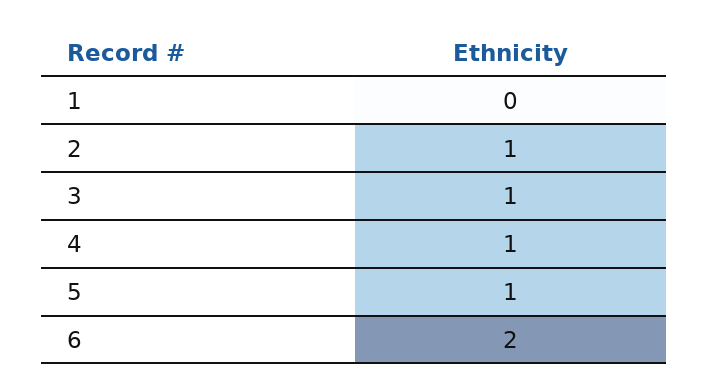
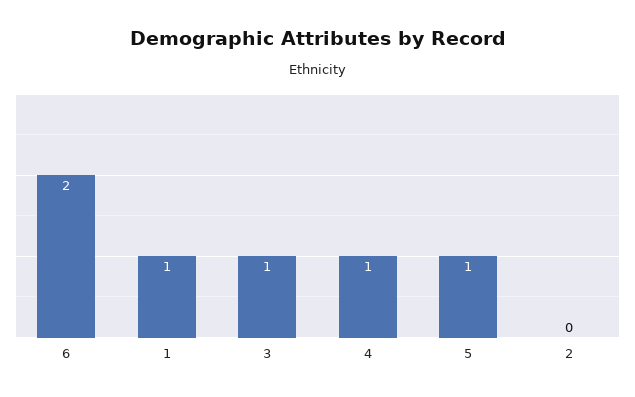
  {
-   "1": 0,
+   "1": 1,
-   "2": 1,
+   "2": 0,
    "3": 1,
    "4": 1,
    "5": 1,
    "6": 2
  }

